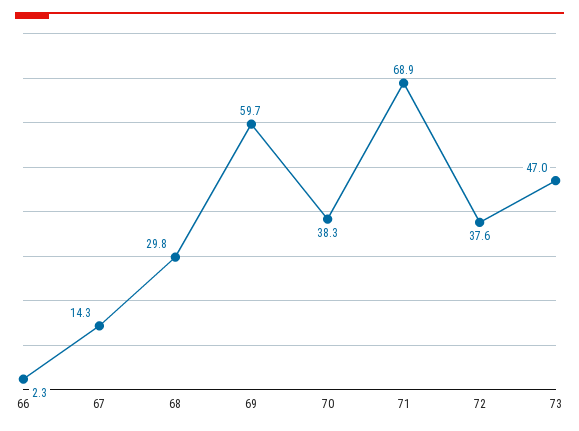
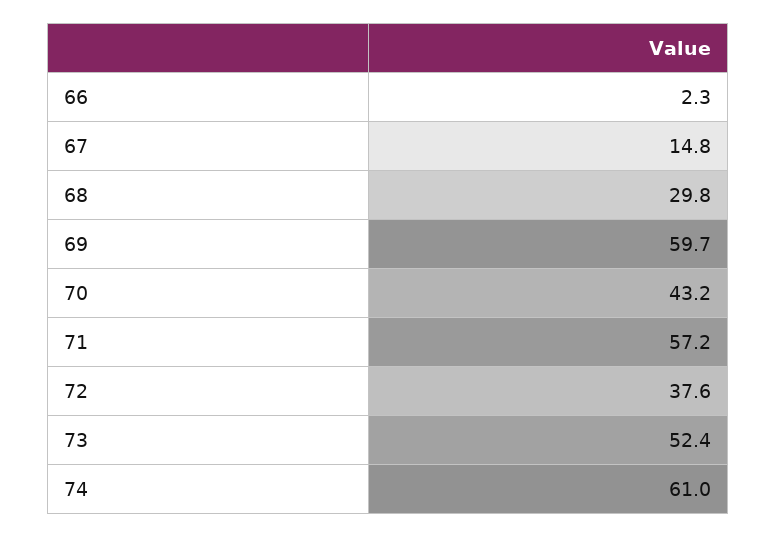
  {
    "66": 2.3,
-   "67": 14.3,
+   "67": 14.8,
    "68": 29.8,
    "69": 59.7,
-   "70": 38.3,
+   "70": 43.2,
-   "71": 68.9,
+   "71": 57.2,
    "72": 37.6,
-   "73": 47
+   "73": 52.4,
+   "74": 61
  }

